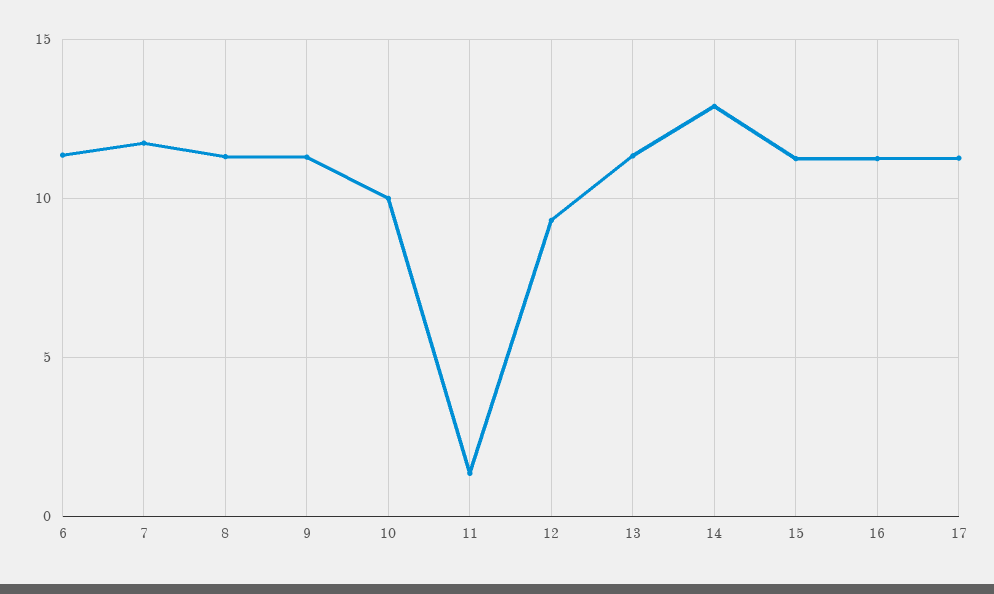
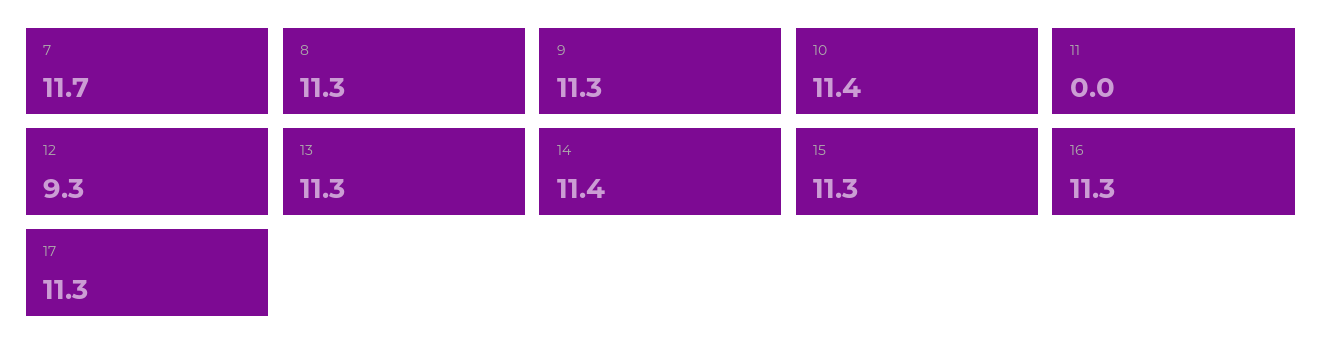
  {
-   "6": 11.5,
    "7": 11.7,
    "8": 11.3,
    "9": 11.3,
-   "10": 10,
+   "10": 11.4,
-   "11": 1.5,
+   "11": 0,
    "12": 9.3,
    "13": 11.3,
-   "14": 13,
+   "14": 11.4,
    "15": 11.3,
    "16": 11.3,
    "17": 11.3
  }

